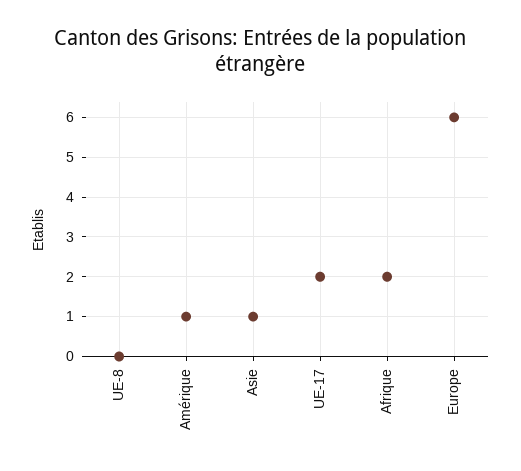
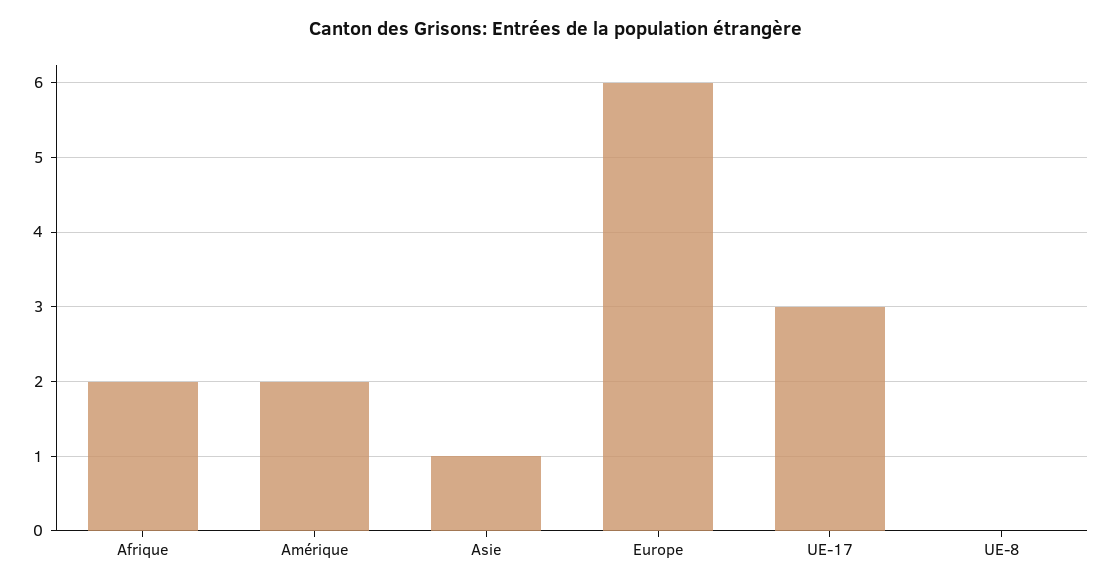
  {
    "UE-8": 0,
-   "Amérique": 1,
+   "Amérique": 2,
    "Asie": 1,
-   "UE-17": 2,
+   "UE-17": 3,
    "Afrique": 2,
    "Europe": 6
  }

